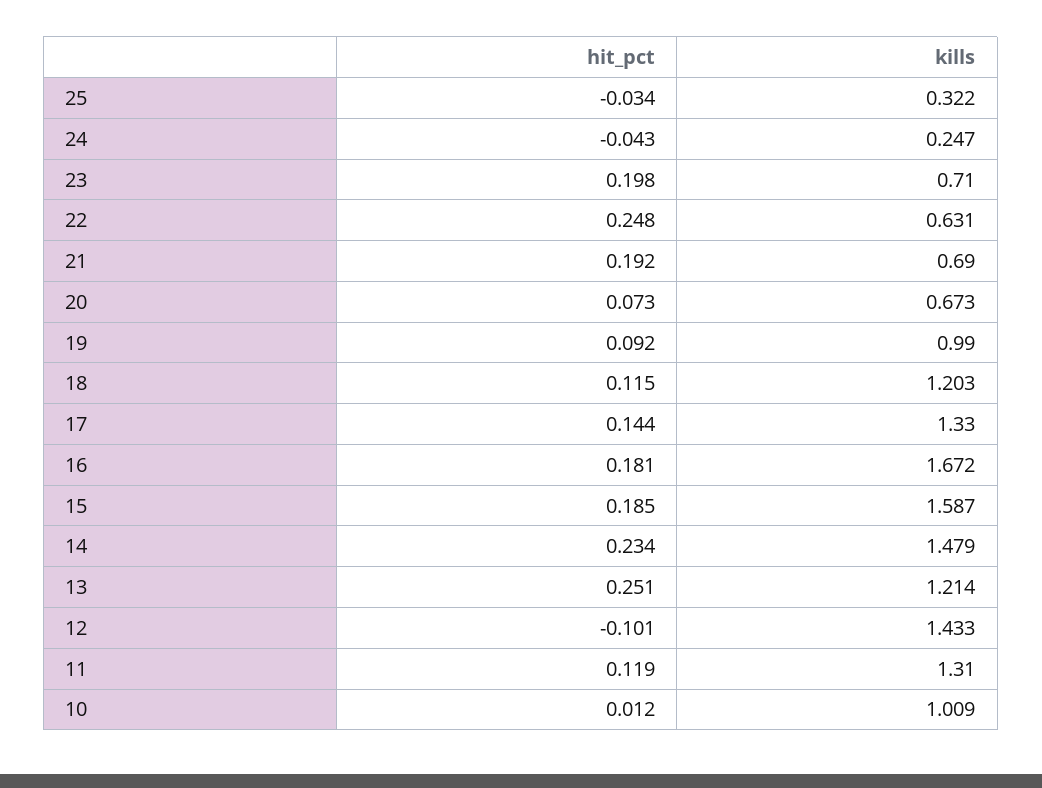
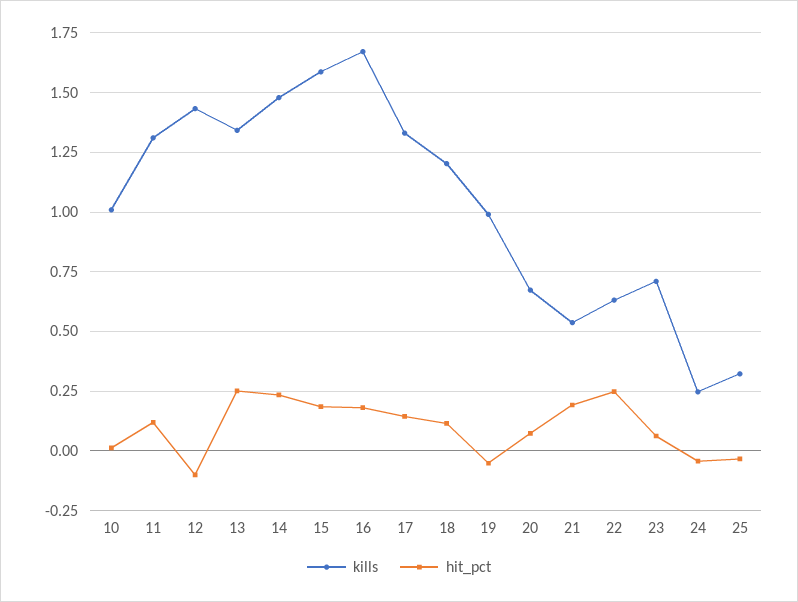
  {
    "hit_pct": {
      "25": -0.034,
      "24": -0.043,
-     "23": 0.198,
+     "23": 0.05,
      "22": 0.248,
      "21": 0.192,
      "20": 0.073,
-     "19": 0.092,
+     "19": -0.05,
      "18": 0.115,
      "17": 0.144,
      "16": 0.181,
      "15": 0.185,
      "14": 0.234,
      "13": 0.251,
      "12": -0.101,
      "11": 0.119,
      "10": 0.012
    },
    "kills": {
      "25": 0.322,
      "24": 0.247,
      "23": 0.71,
      "22": 0.631,
-     "21": 0.69,
+     "21": 0.55,
      "20": 0.673,
      "19": 0.99,
      "18": 1.203,
      "17": 1.33,
      "16": 1.672,
      "15": 1.587,
      "14": 1.479,
-     "13": 1.214,
+     "13": 1.35,
      "12": 1.433,
      "11": 1.31,
      "10": 1.009
    }
  }

